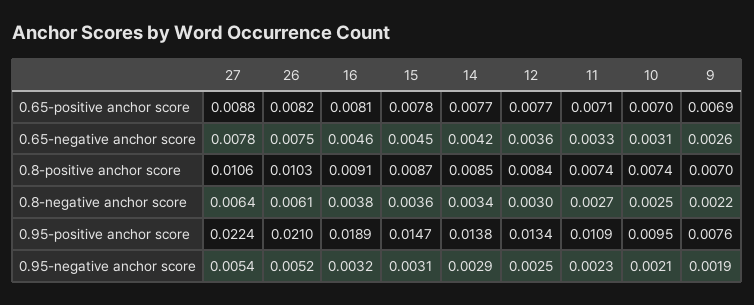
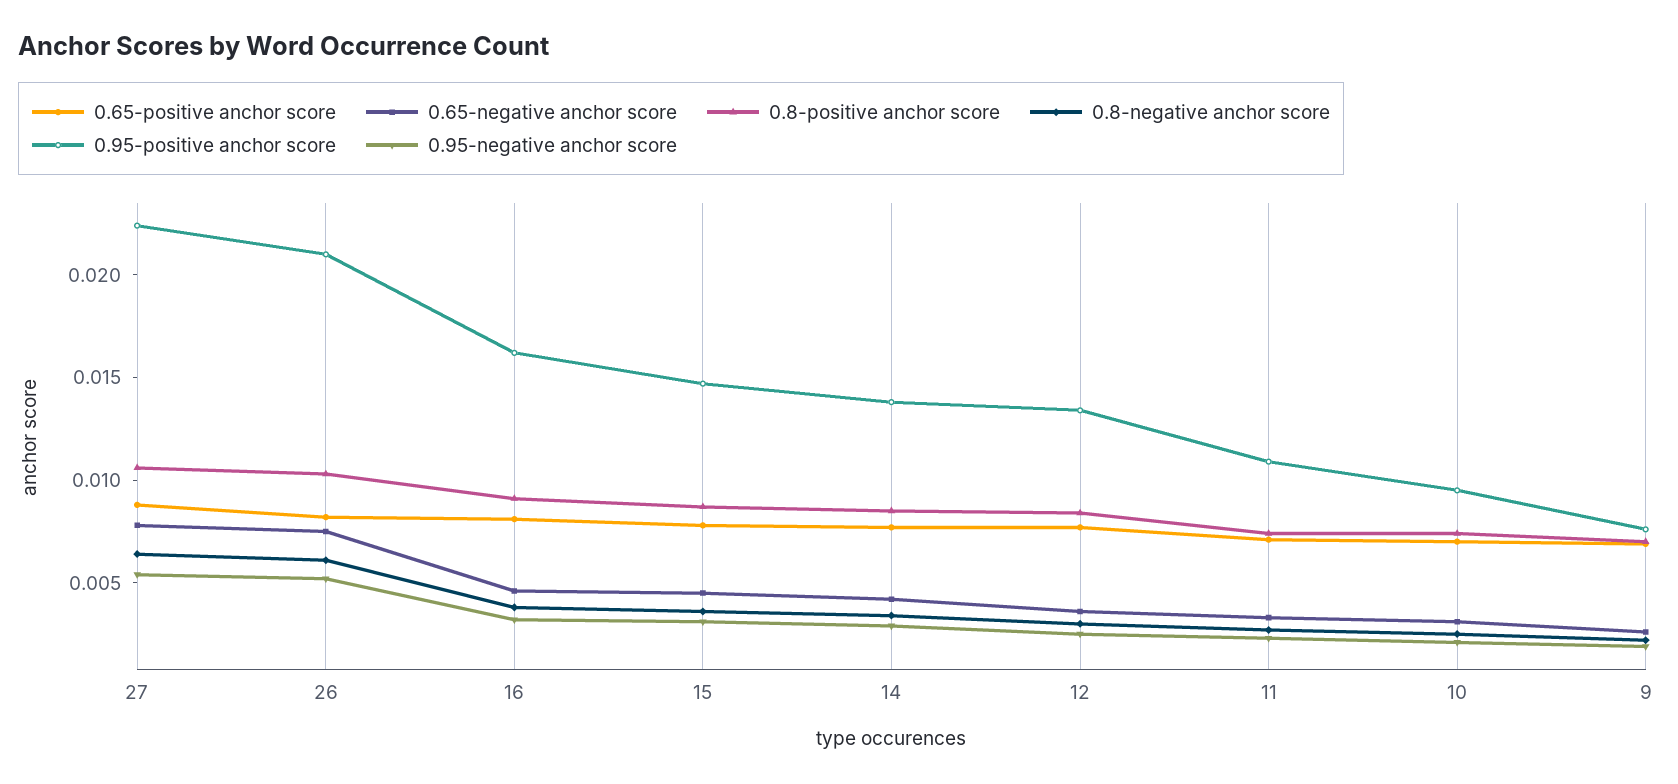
  {
    "0.65-positive anchor score": {
      "27": 0.0088,
      "26": 0.0082,
      "16": 0.0081,
      "15": 0.0078,
      "14": 0.0077,
      "12": 0.0077,
      "11": 0.0071,
      "10": 0.007,
      "9": 0.0069
    },
    "0.65-negative anchor score": {
      "27": 0.0078,
      "26": 0.0075,
      "16": 0.0046,
      "15": 0.0045,
      "14": 0.0042,
      "12": 0.0036,
      "11": 0.0033,
      "10": 0.0031,
      "9": 0.0026
    },
    "0.8-positive anchor score": {
      "27": 0.0106,
      "26": 0.0103,
      "16": 0.0091,
      "15": 0.0087,
      "14": 0.0085,
      "12": 0.0084,
      "11": 0.0074,
      "10": 0.0074,
      "9": 0.007
    },
    "0.8-negative anchor score": {
      "27": 0.0064,
      "26": 0.0061,
      "16": 0.0038,
      "15": 0.0036,
      "14": 0.0034,
      "12": 0.003,
      "11": 0.0027,
      "10": 0.0025,
      "9": 0.0022
    },
    "0.95-positive anchor score": {
      "27": 0.0224,
      "26": 0.021,
-     "16": 0.0189,
+     "16": 0.016,
      "15": 0.0147,
      "14": 0.0138,
      "12": 0.0134,
      "11": 0.0109,
      "10": 0.0095,
      "9": 0.0076
    },
    "0.95-negative anchor score": {
      "27": 0.0054,
      "26": 0.0052,
      "16": 0.0032,
      "15": 0.0031,
      "14": 0.0029,
      "12": 0.0025,
      "11": 0.0023,
      "10": 0.0021,
      "9": 0.0019
    }
  }

